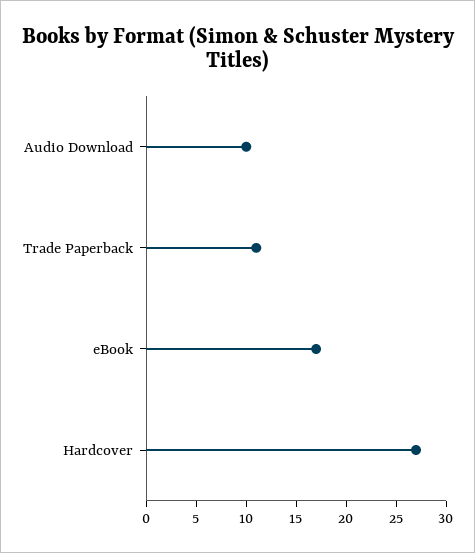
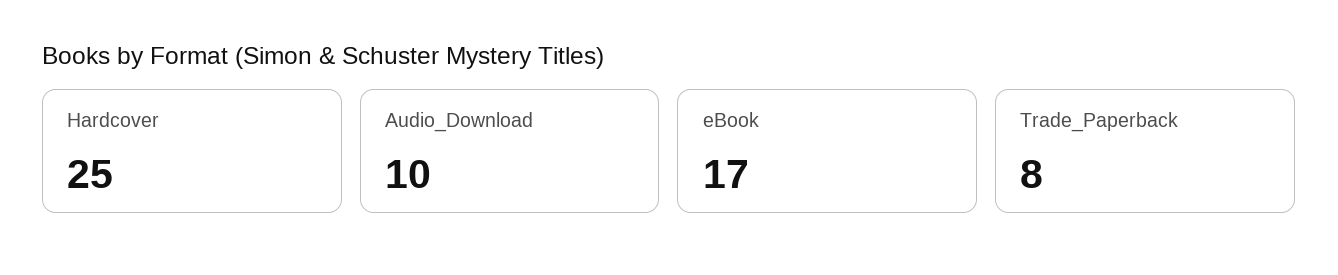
  {
    "Audio Download": 10,
-   "Trade Paperback": 11,
+   "Trade Paperback": 8,
    "eBook": 17,
-   "Hardcover": 27
+   "Hardcover": 25
  }

